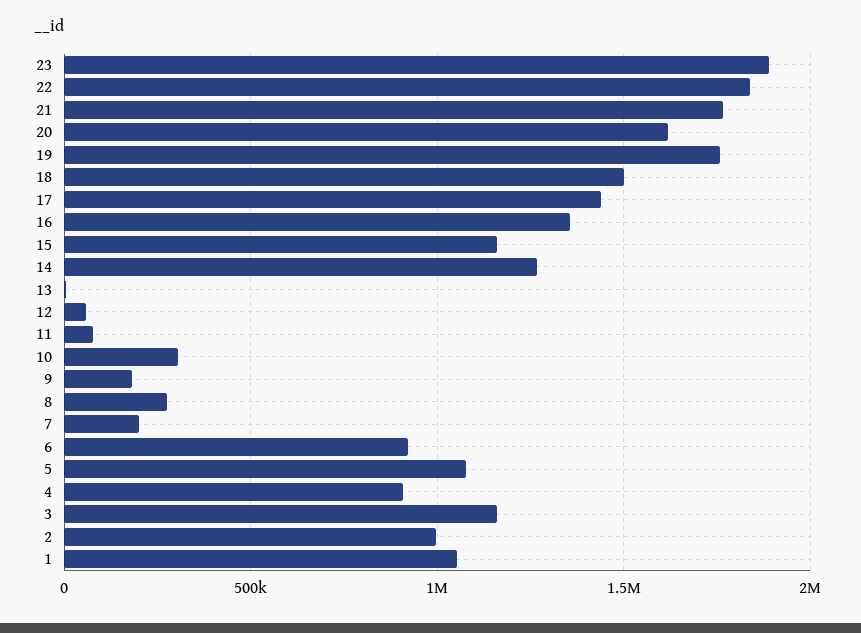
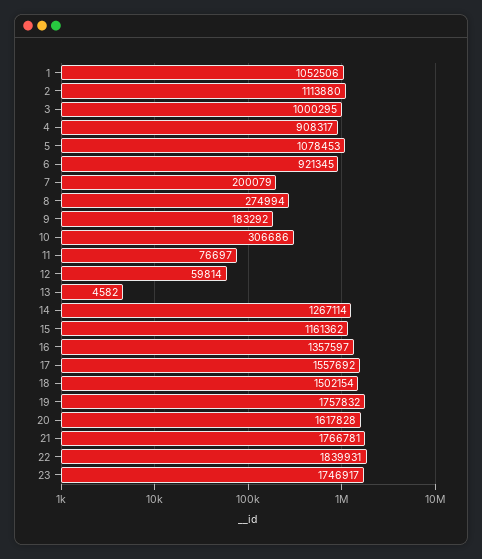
  {
-   "23": 1900000,
+   "23": 1746917,
    "22": 1839931,
    "21": 1766781,
    "20": 1617828,
    "19": 1757832,
    "18": 1502154,
-   "17": 1450000,
+   "17": 1557692,
    "16": 1357597,
    "15": 1161362,
    "14": 1267114,
    "13": 4582,
    "12": 59814,
    "11": 76697,
    "10": 306686,
    "9": 183292,
    "8": 274994,
    "7": 200079,
    "6": 921345,
    "5": 1078453,
    "4": 908317,
-   "3": 1150000,
+   "3": 1000295,
-   "2": 1000000,
+   "2": 1113880,
    "1": 1052506
  }

